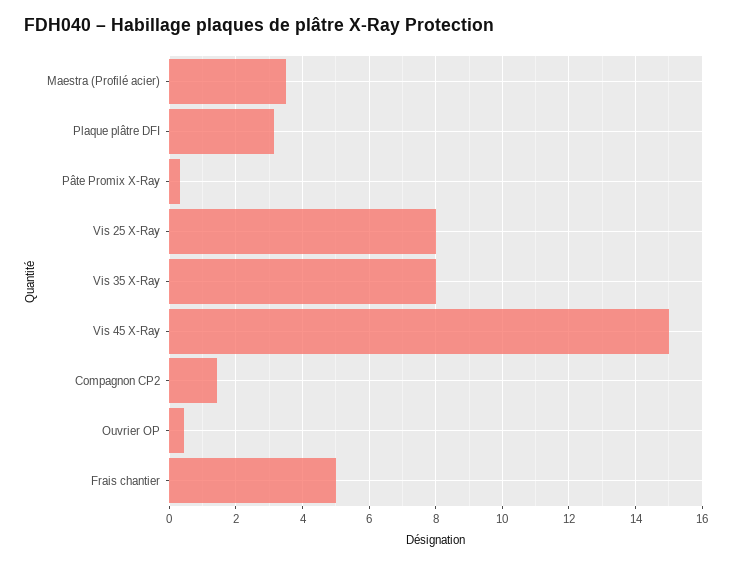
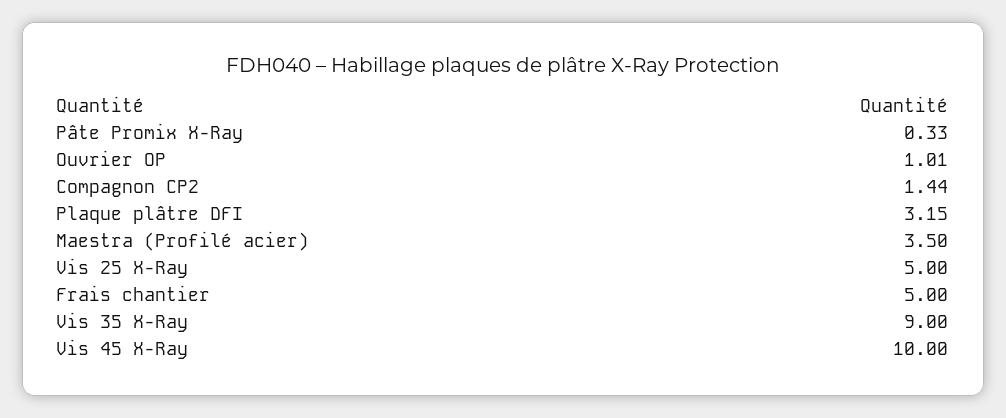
  {
    "Maestra (Profilé acier)": 3.5,
    "Plaque plâtre DFI": 3.15,
    "Pâte Promix X-Ray": 0.33,
-   "Vis 25 X-Ray": 8,
+   "Vis 25 X-Ray": 5,
-   "Vis 35 X-Ray": 8,
+   "Vis 35 X-Ray": 9,
-   "Vis 45 X-Ray": 15,
+   "Vis 45 X-Ray": 10,
    "Compagnon CP2": 1.44,
-   "Ouvrier OP": 0.4,
+   "Ouvrier OP": 1.01,
    "Frais chantier": 5
  }

